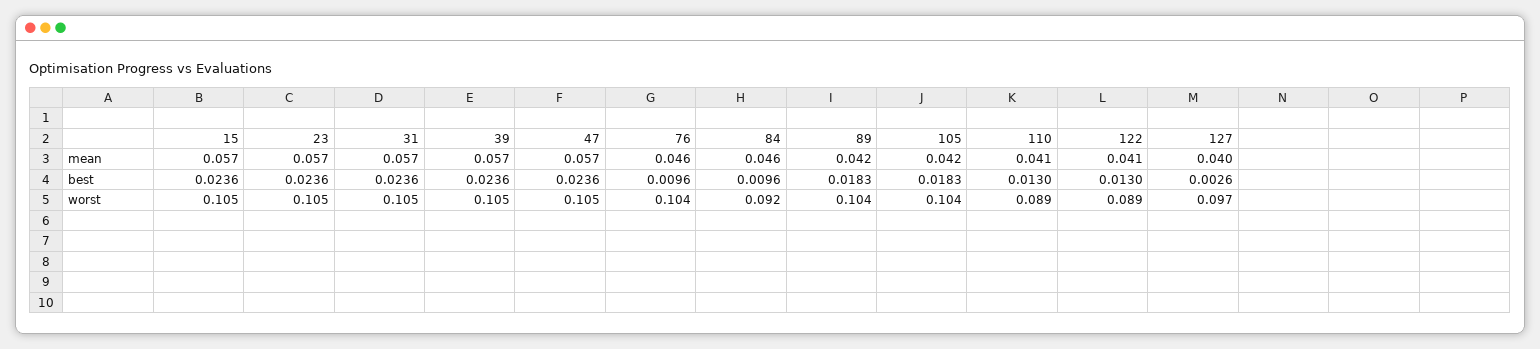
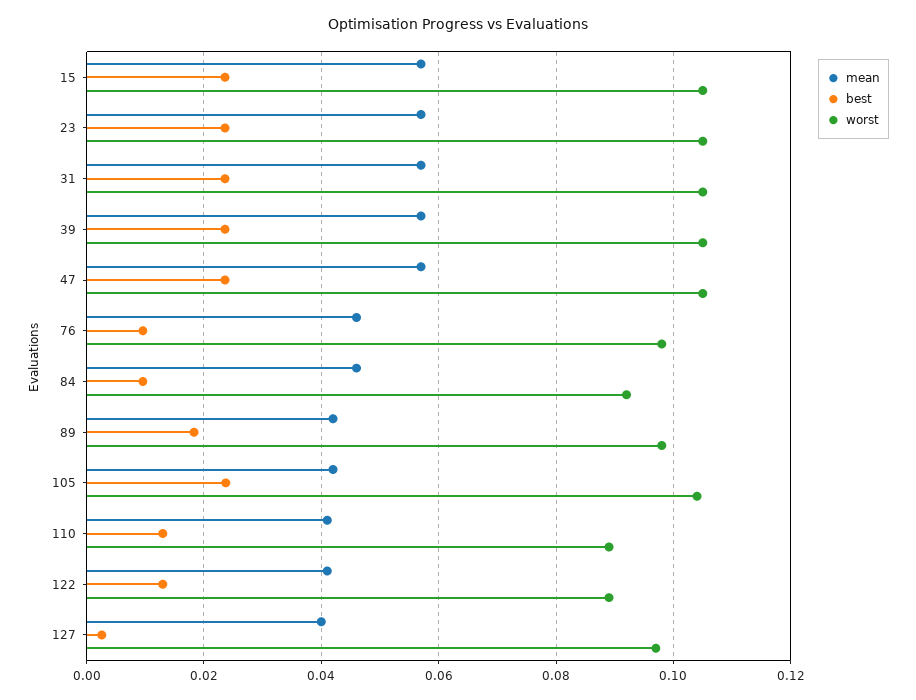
  {
    "mean": {
      "15": 0.057,
      "23": 0.057,
      "31": 0.057,
      "39": 0.057,
      "47": 0.057,
      "76": 0.046,
      "84": 0.046,
      "89": 0.042,
      "105": 0.042,
      "110": 0.041,
      "122": 0.041,
      "127": 0.04
    },
    "best": {
      "15": 0.0236,
      "23": 0.0236,
      "31": 0.0236,
      "39": 0.0236,
      "47": 0.0236,
      "76": 0.0096,
      "84": 0.0096,
      "89": 0.0183,
-     "105": 0.0183,
+     "105": 0.024,
      "110": 0.013,
      "122": 0.013,
      "127": 0.0026
    },
    "worst": {
      "15": 0.105,
      "23": 0.105,
      "31": 0.105,
      "39": 0.105,
      "47": 0.105,
-     "76": 0.104,
+     "76": 0.098,
      "84": 0.092,
-     "89": 0.104,
+     "89": 0.098,
      "105": 0.104,
      "110": 0.089,
      "122": 0.089,
      "127": 0.097
    }
  }

